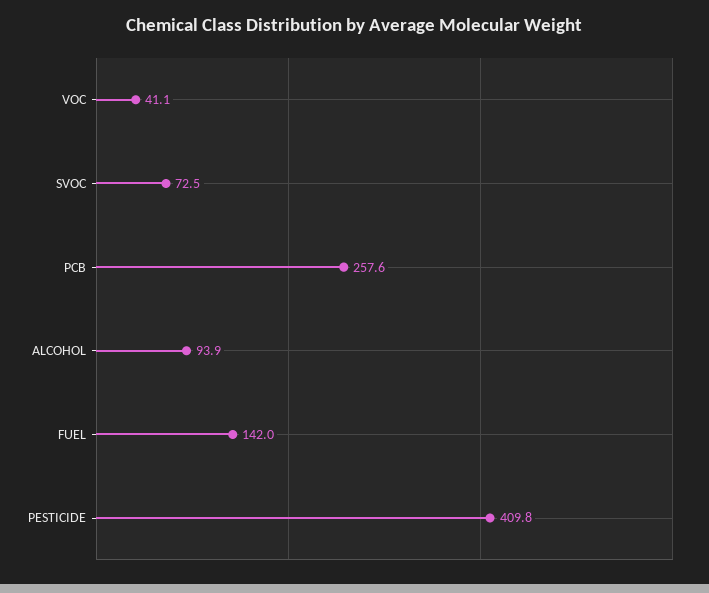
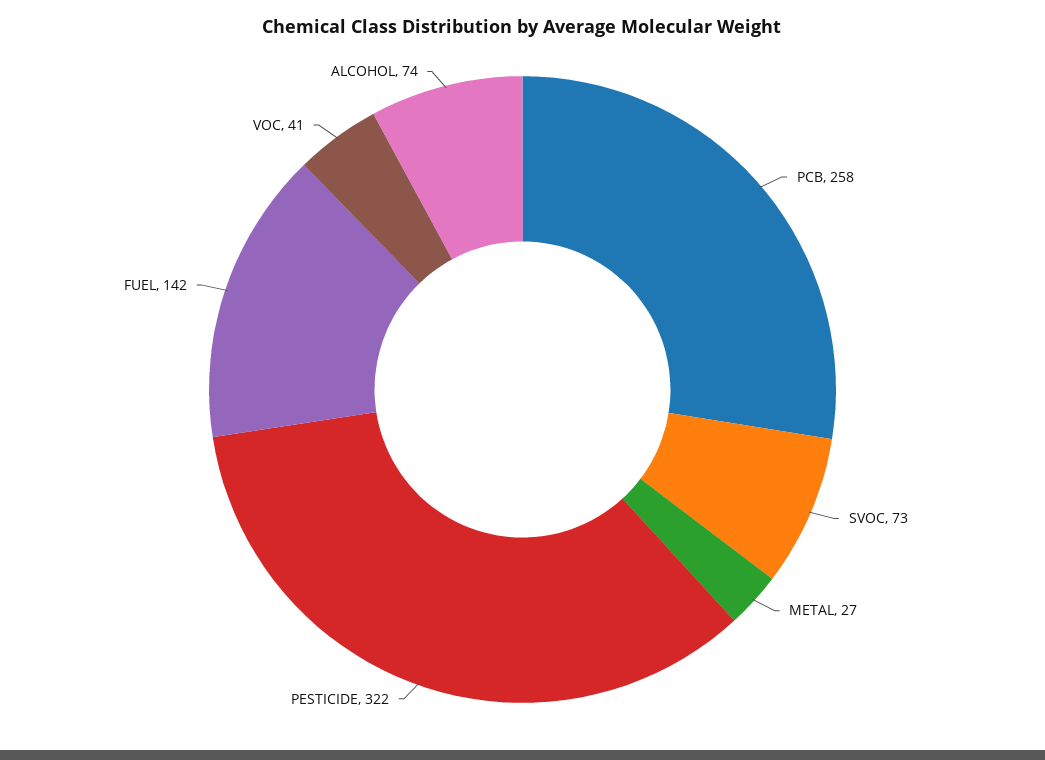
  {
    "VOC": 41.1,
    "SVOC": 72.5,
    "PCB": 257.6,
-   "ALCOHOL": 93.9,
+   "ALCOHOL": 74,
    "FUEL": 142,
-   "PESTICIDE": 409.8
+   "PESTICIDE": 322,
+   "METAL": 27
  }

